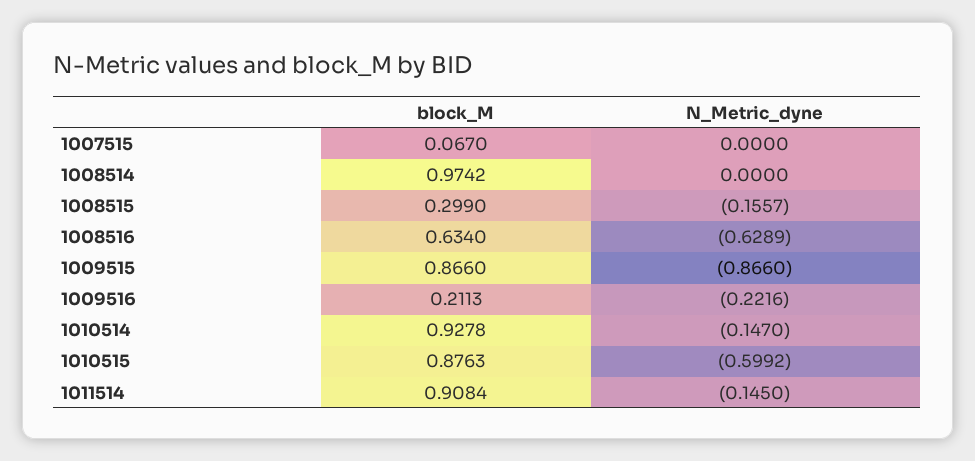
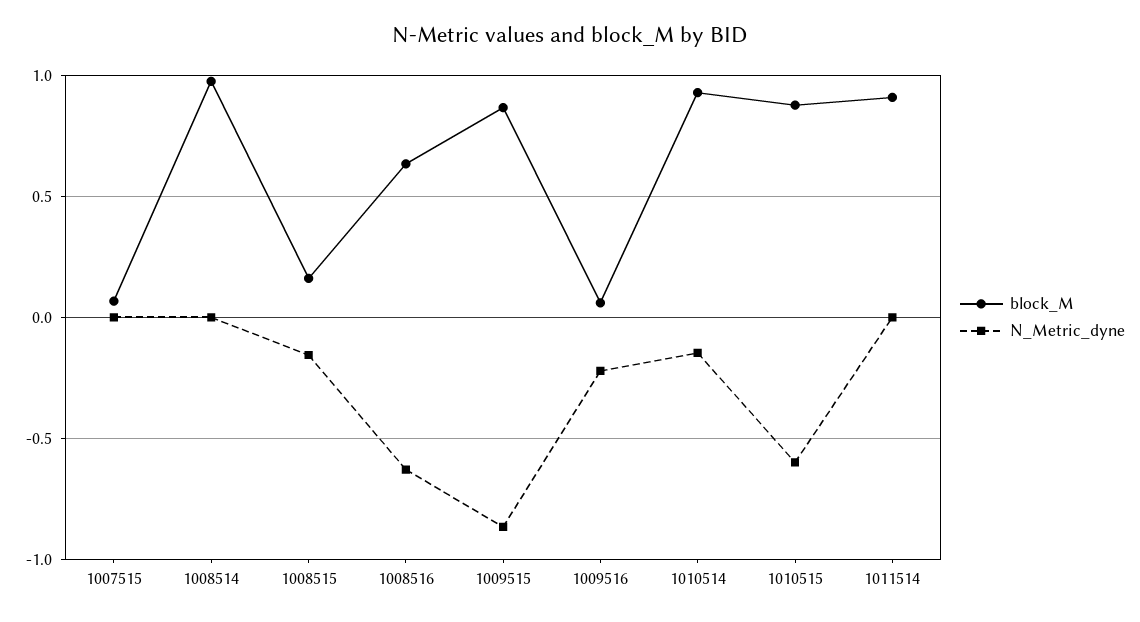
  {
    "block_M": {
      "1007515": 0.067,
      "1008514": 0.9742,
-     "1008515": 0.299,
+     "1008515": 0.15,
      "1008516": 0.634,
      "1009515": 0.866,
-     "1009516": 0.2113,
+     "1009516": 0.05,
      "1010514": 0.9278,
      "1010515": 0.8763,
      "1011514": 0.9084
    },
    "N_Metric_dyne": {
      "1007515": 0,
      "1008514": 0,
      "1008515": -0.1557,
      "1008516": -0.6289,
      "1009515": -0.866,
      "1009516": -0.2216,
      "1010514": -0.147,
      "1010515": -0.5992,
-     "1011514": -0.145
+     "1011514": 0
    }
  }

